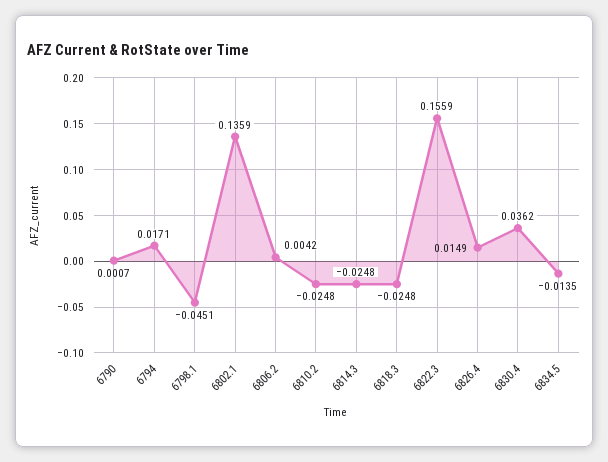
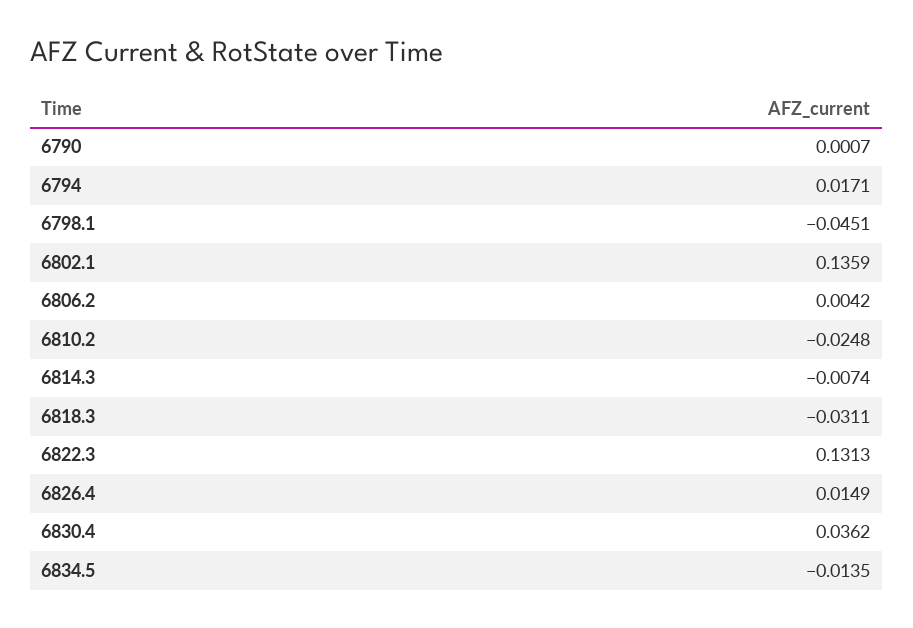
  {
    "6790": 0.0007,
    "6794": 0.0171,
    "6798.1": -0.0451,
    "6802.1": 0.1359,
    "6806.2": 0.0042,
    "6810.2": -0.0248,
-   "6814.3": -0.0248,
+   "6814.3": -0.0074,
-   "6818.3": -0.0248,
+   "6818.3": -0.0311,
-   "6822.3": 0.1559,
+   "6822.3": 0.1313,
    "6826.4": 0.0149,
    "6830.4": 0.0362,
    "6834.5": -0.0135
  }

